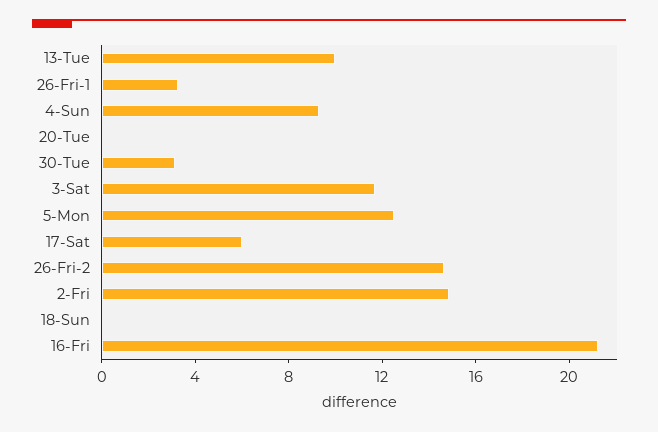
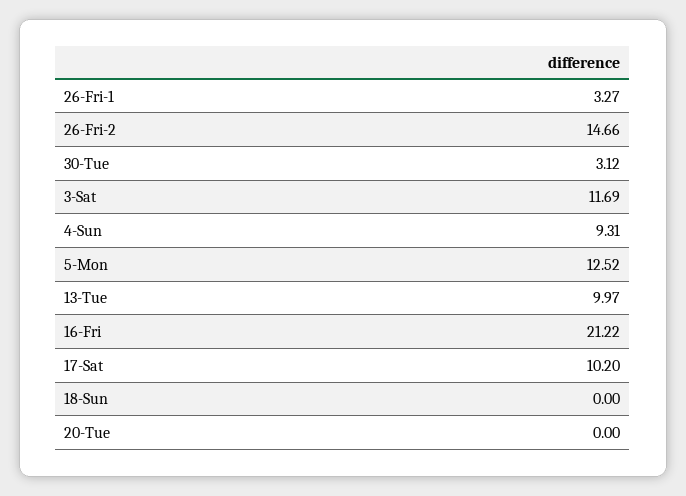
  {
    "13-Tue": 9.97,
    "26-Fri-1": 3.27,
    "4-Sun": 9.31,
    "20-Tue": 0,
    "30-Tue": 3.12,
    "3-Sat": 11.69,
    "5-Mon": 12.52,
-   "17-Sat": 6,
+   "17-Sat": 10.2,
    "26-Fri-2": 14.66,
-   "2-Fri": 15,
    "18-Sun": 0,
    "16-Fri": 21.22
  }

